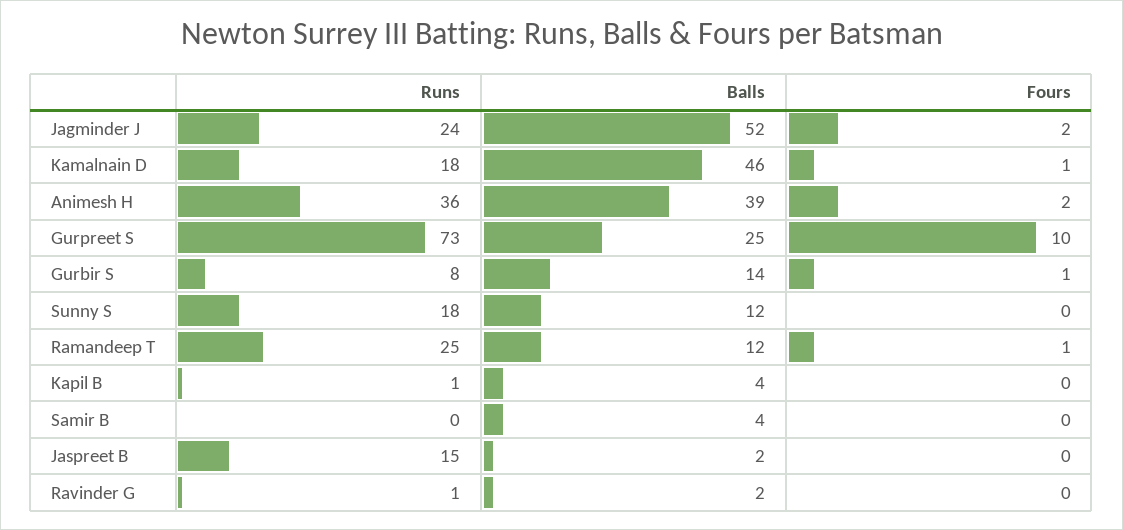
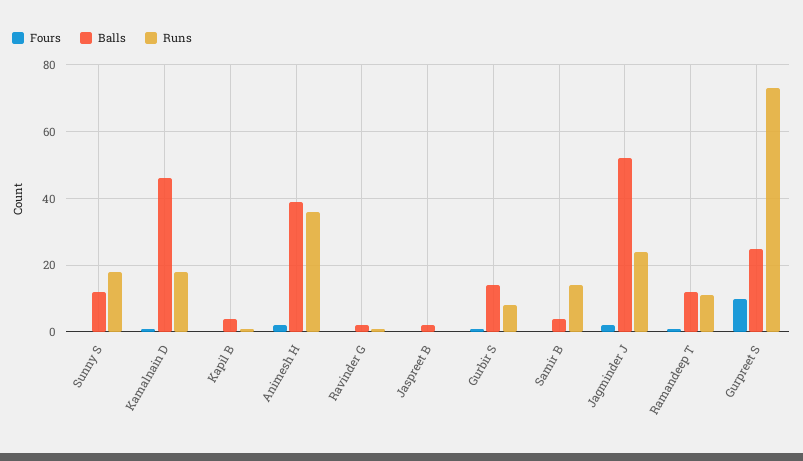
  {
    "Runs": {
      "Jagminder J": 24,
      "Kamalnain D": 18,
      "Animesh H": 36,
      "Gurpreet S": 73,
      "Gurbir S": 8,
      "Sunny S": 18,
-     "Ramandeep T": 25,
+     "Ramandeep T": 10,
      "Kapil B": 1,
-     "Samir B": 0,
+     "Samir B": 15,
-     "Jaspreet B": 15,
+     "Jaspreet B": 0,
      "Ravinder G": 1
    },
    "Balls": {
      "Jagminder J": 52,
      "Kamalnain D": 46,
      "Animesh H": 39,
      "Gurpreet S": 25,
      "Gurbir S": 14,
      "Sunny S": 12,
      "Ramandeep T": 12,
      "Kapil B": 4,
      "Samir B": 4,
      "Jaspreet B": 2,
      "Ravinder G": 2
    },
    "Fours": {
      "Jagminder J": 2,
      "Kamalnain D": 1,
      "Animesh H": 2,
      "Gurpreet S": 10,
      "Gurbir S": 1,
      "Sunny S": 0,
      "Ramandeep T": 1,
      "Kapil B": 0,
      "Samir B": 0,
      "Jaspreet B": 0,
      "Ravinder G": 0
    }
  }

